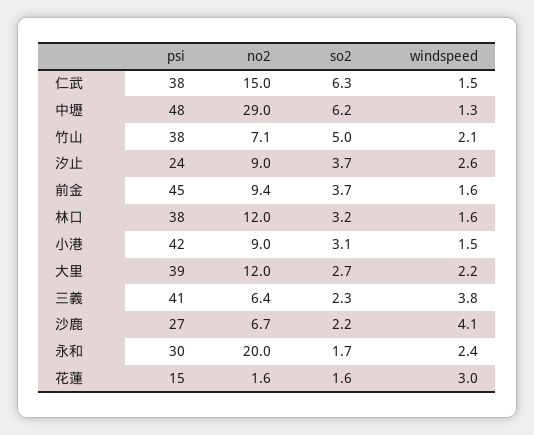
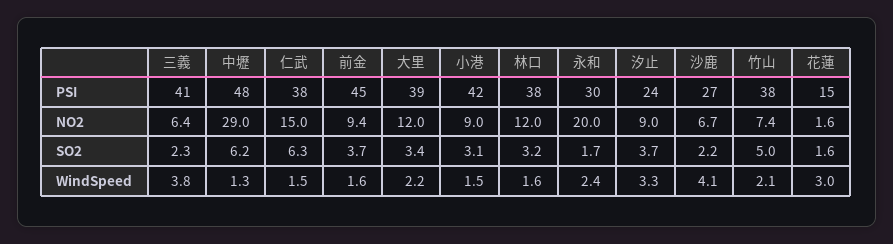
  {
    "psi": {
      "仁武": 38,
      "中壢": 48,
      "竹山": 38,
      "汐止": 24,
      "前金": 45,
      "林口": 38,
      "小港": 42,
      "大里": 39,
      "三義": 41,
      "沙鹿": 27,
      "永和": 30,
      "花蓮": 15
    },
    "no2": {
      "仁武": 15,
      "中壢": 29,
-     "竹山": 7.1,
+     "竹山": 7.4,
      "汐止": 9,
      "前金": 9.4,
      "林口": 12,
      "小港": 9,
      "大里": 12,
      "三義": 6.4,
      "沙鹿": 6.7,
      "永和": 20,
      "花蓮": 1.6
    },
    "so2": {
      "仁武": 6.3,
      "中壢": 6.2,
      "竹山": 5,
      "汐止": 3.7,
      "前金": 3.7,
      "林口": 3.2,
      "小港": 3.1,
-     "大里": 2.7,
+     "大里": 3.4,
      "三義": 2.3,
      "沙鹿": 2.2,
      "永和": 1.7,
      "花蓮": 1.6
    },
    "windspeed": {
      "仁武": 1.5,
      "中壢": 1.3,
      "竹山": 2.1,
-     "汐止": 2.6,
+     "汐止": 3.3,
      "前金": 1.6,
      "林口": 1.6,
      "小港": 1.5,
      "大里": 2.2,
      "三義": 3.8,
      "沙鹿": 4.1,
      "永和": 2.4,
      "花蓮": 3
    }
  }

